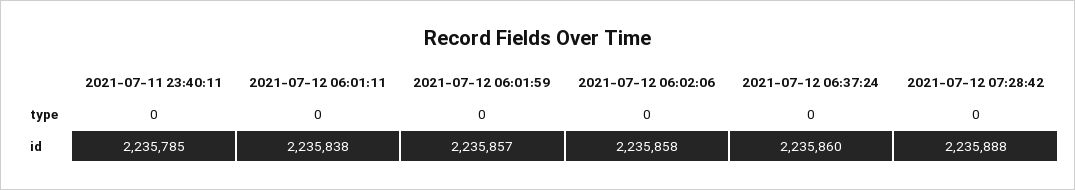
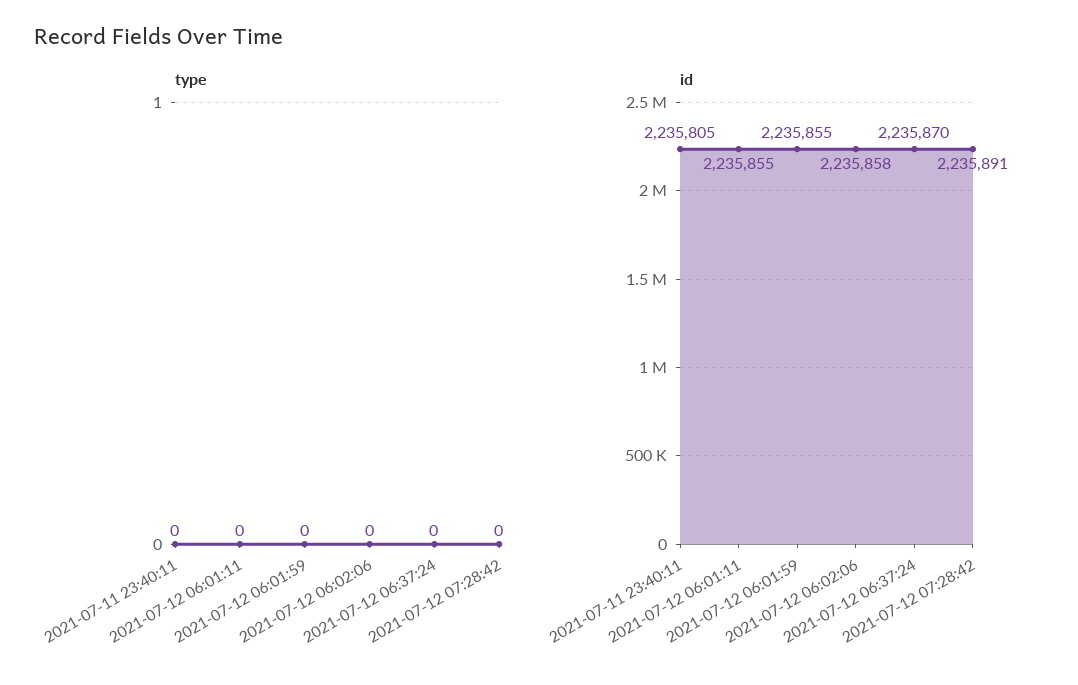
  {
    "type": {
      "2021-07-11 23:40:11": 0,
      "2021-07-12 06:01:11": 0,
      "2021-07-12 06:01:59": 0,
      "2021-07-12 06:02:06": 0,
      "2021-07-12 06:37:24": 0,
      "2021-07-12 07:28:42": 0
    },
    "id": {
-     "2021-07-11 23:40:11": 2235785,
+     "2021-07-11 23:40:11": 2235805,
-     "2021-07-12 06:01:11": 2235838,
+     "2021-07-12 06:01:11": 2235855,
-     "2021-07-12 06:01:59": 2235857,
+     "2021-07-12 06:01:59": 2235855,
      "2021-07-12 06:02:06": 2235858,
-     "2021-07-12 06:37:24": 2235860,
+     "2021-07-12 06:37:24": 2235870,
-     "2021-07-12 07:28:42": 2235888
+     "2021-07-12 07:28:42": 2235891
    }
  }

